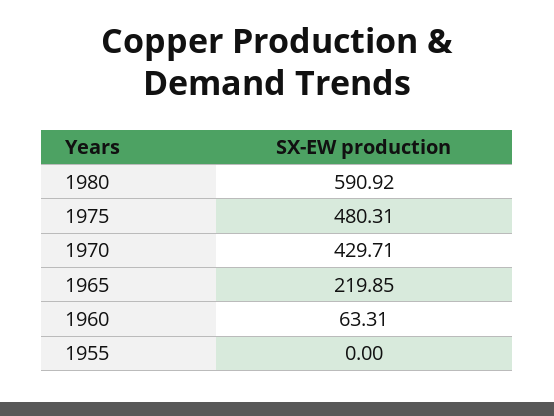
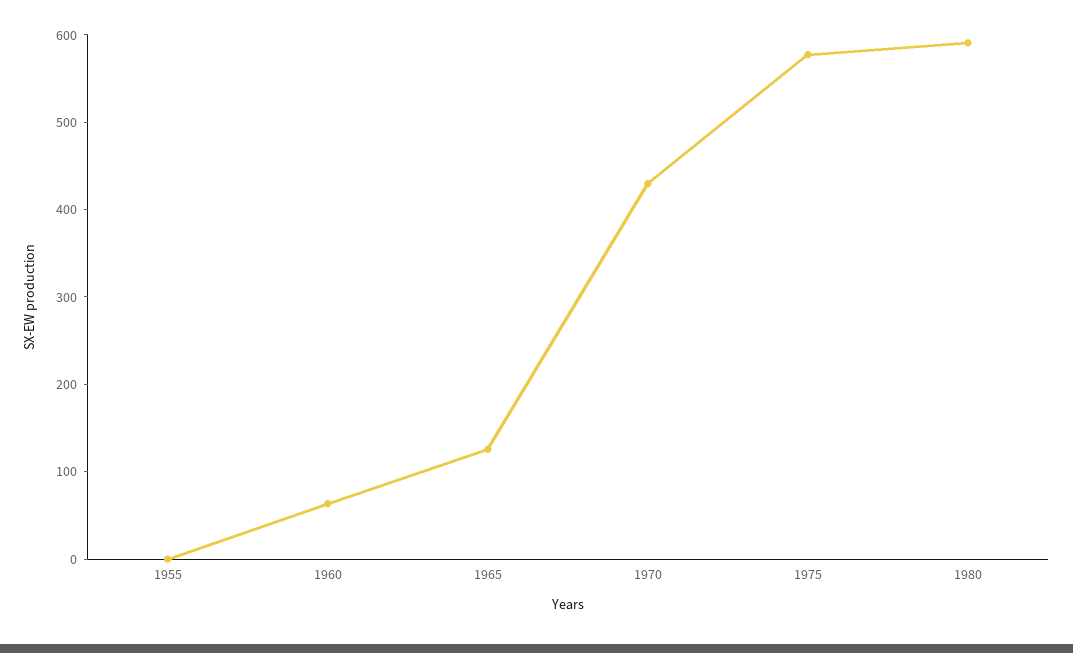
  {
    "1980": 590.92,
-   "1975": 480.31,
+   "1975": 580,
    "1970": 429.71,
-   "1965": 219.85,
+   "1965": 120,
    "1960": 63.31,
    "1955": 0
  }

